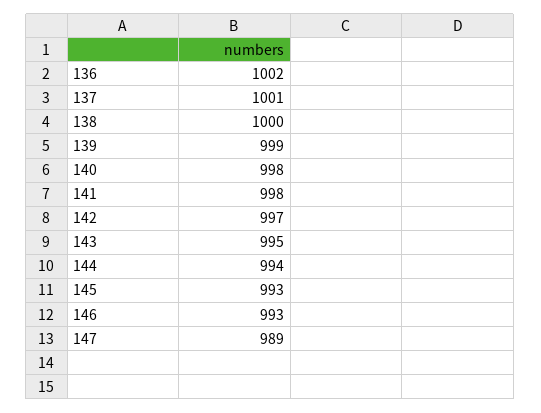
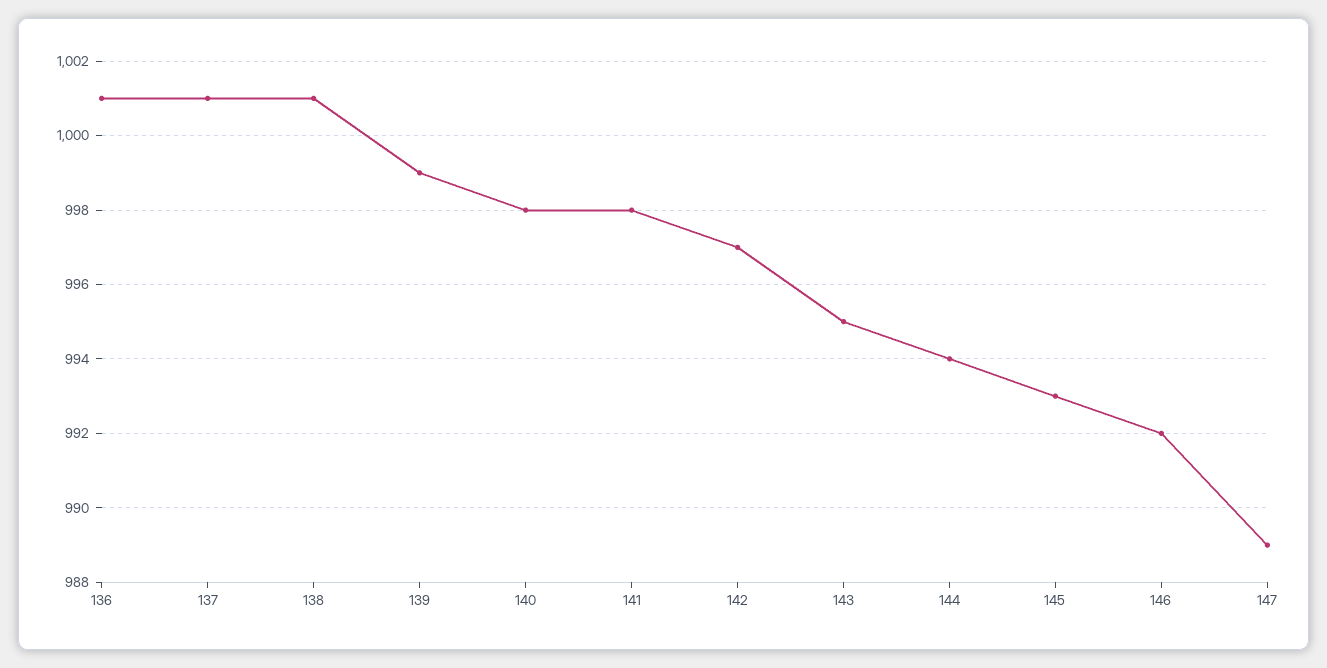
  {
-   "136": 1002,
+   "136": 1001,
    "137": 1001,
-   "138": 1000,
+   "138": 1001,
    "139": 999,
    "140": 998,
    "141": 998,
    "142": 997,
    "143": 995,
    "144": 994,
    "145": 993,
-   "146": 993,
+   "146": 992,
    "147": 989
  }

